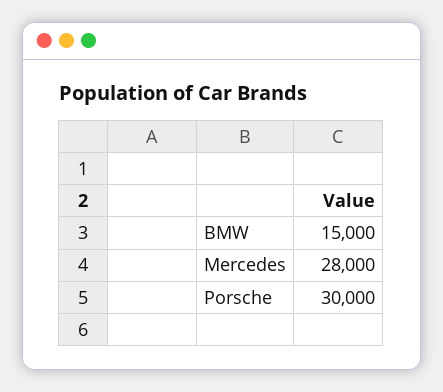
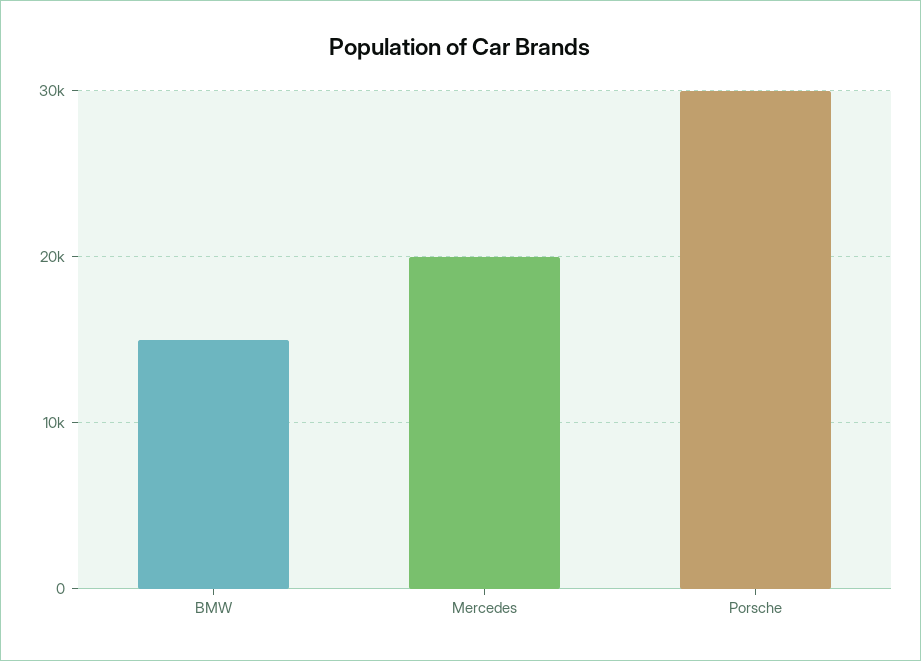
  {
    "BMW": 15000,
-   "Mercedes": 28000,
+   "Mercedes": 20000,
    "Porsche": 30000
  }

